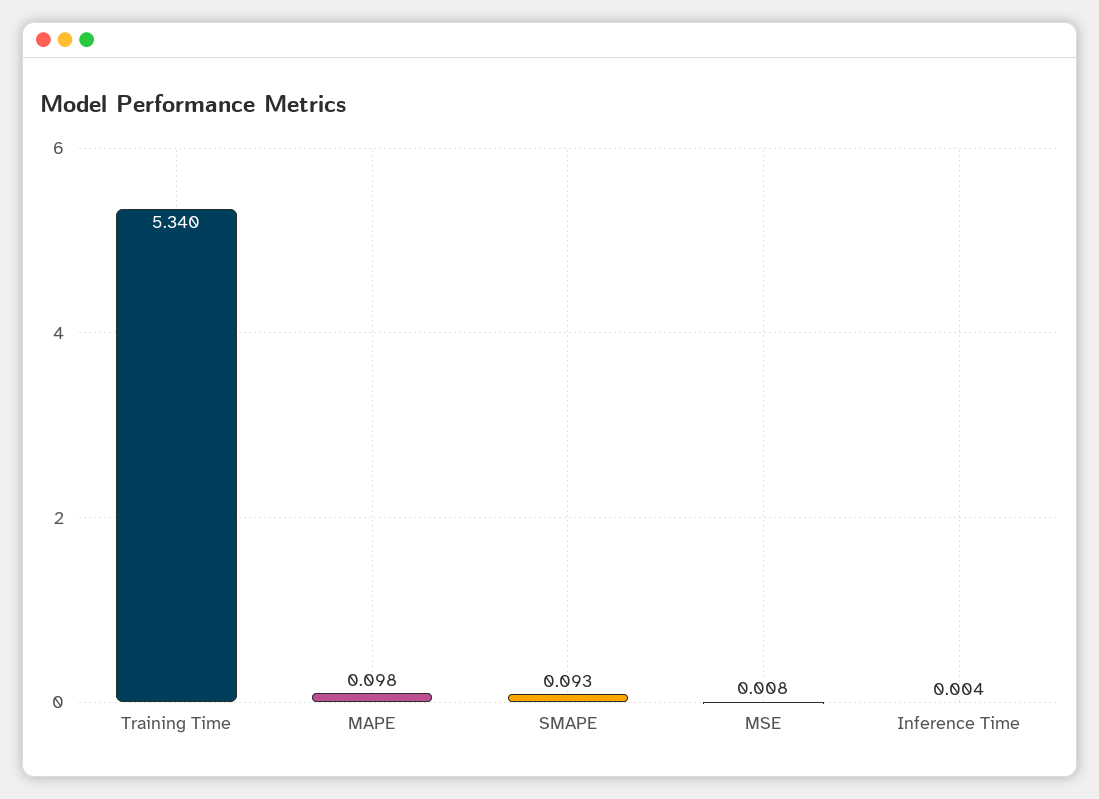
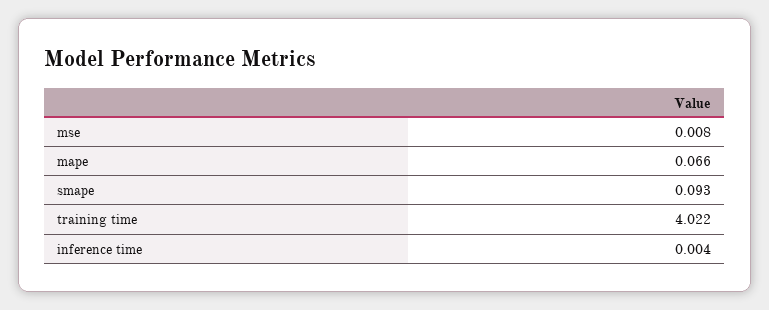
  {
-   "Training Time": 5.34,
+   "Training Time": 4.022,
-   "MAPE": 0.098,
+   "MAPE": 0.066,
    "SMAPE": 0.093,
    "MSE": 0.008,
    "Inference Time": 0.004
  }

